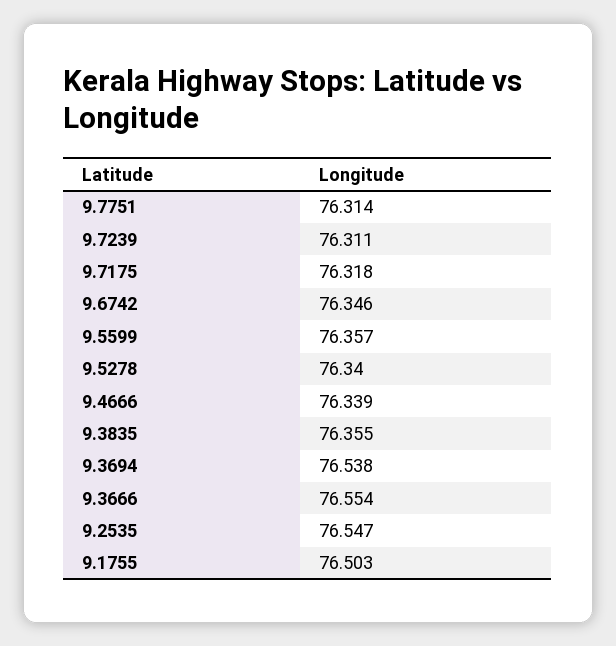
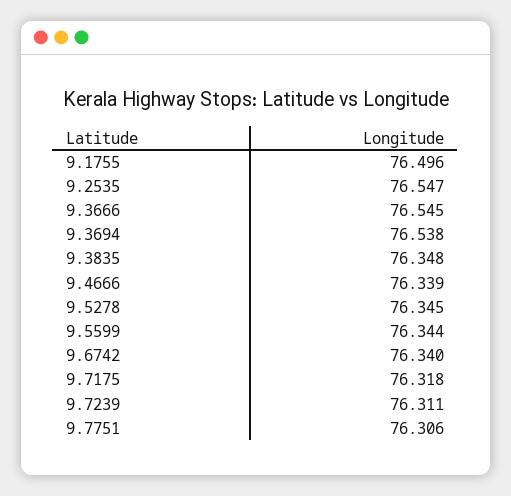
  {
-   "9.7751": 76.314,
+   "9.7751": 76.306,
    "9.7239": 76.311,
    "9.7175": 76.318,
-   "9.6742": 76.346,
+   "9.6742": 76.34,
-   "9.5599": 76.357,
+   "9.5599": 76.344,
-   "9.5278": 76.34,
+   "9.5278": 76.345,
    "9.4666": 76.339,
-   "9.3835": 76.355,
+   "9.3835": 76.348,
    "9.3694": 76.538,
-   "9.3666": 76.554,
+   "9.3666": 76.545,
    "9.2535": 76.547,
-   "9.1755": 76.503
+   "9.1755": 76.496
  }

